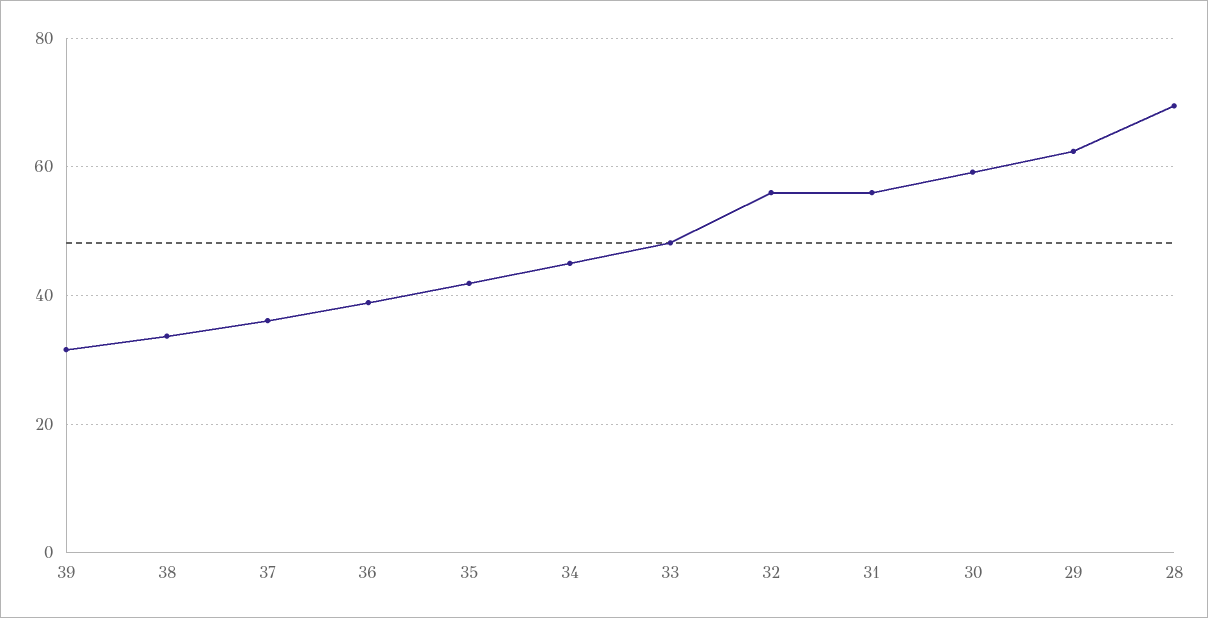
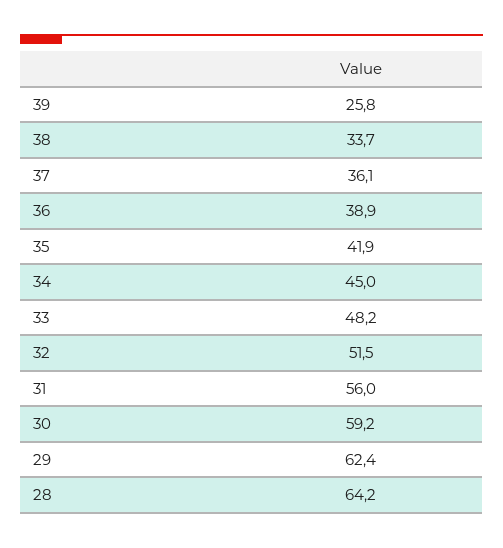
  {
-   "39": 32,
+   "39": 25.8,
    "38": 33.7,
    "37": 36.1,
    "36": 38.9,
    "35": 41.9,
    "34": 45,
    "33": 48.2,
-   "32": 56,
+   "32": 51.5,
    "31": 56,
    "30": 59.2,
    "29": 62.4,
-   "28": 70
+   "28": 64.2
  }

